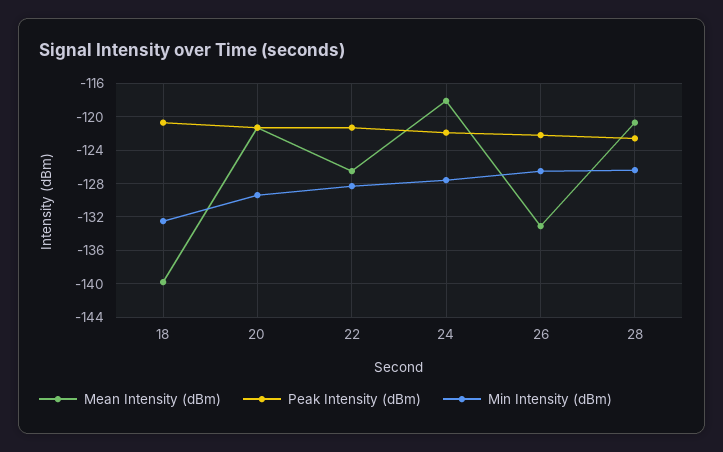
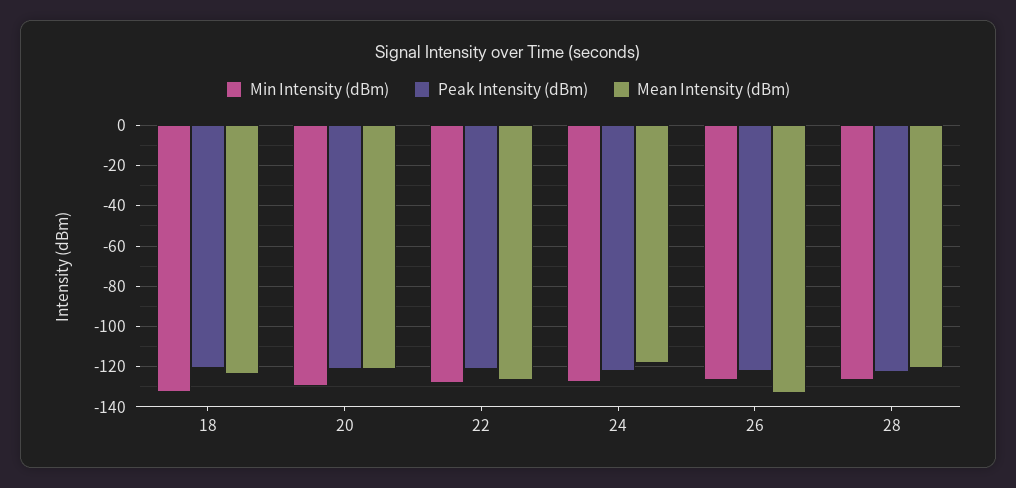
  {
    "Mean Intensity (dBm)": {
-     "18": -140,
+     "18": -125,
      "20": -121,
      "22": -127,
      "24": -118,
      "26": -133,
      "28": -121
    },
    "Peak Intensity (dBm)": {
      "18": -121,
      "20": -121,
      "22": -121,
      "24": -122,
      "26": -122,
      "28": -123
    },
    "Min Intensity (dBm)": {
      "18": -133,
      "20": -129,
      "22": -128,
      "24": -128,
      "26": -127,
      "28": -126
    }
  }

